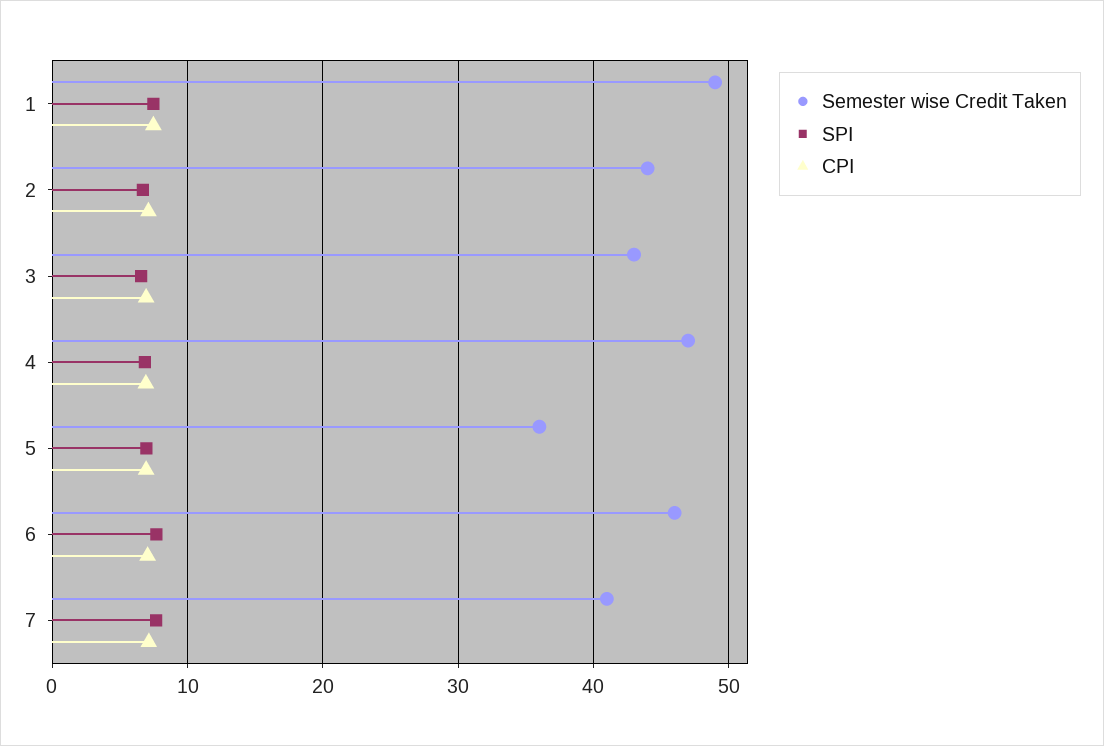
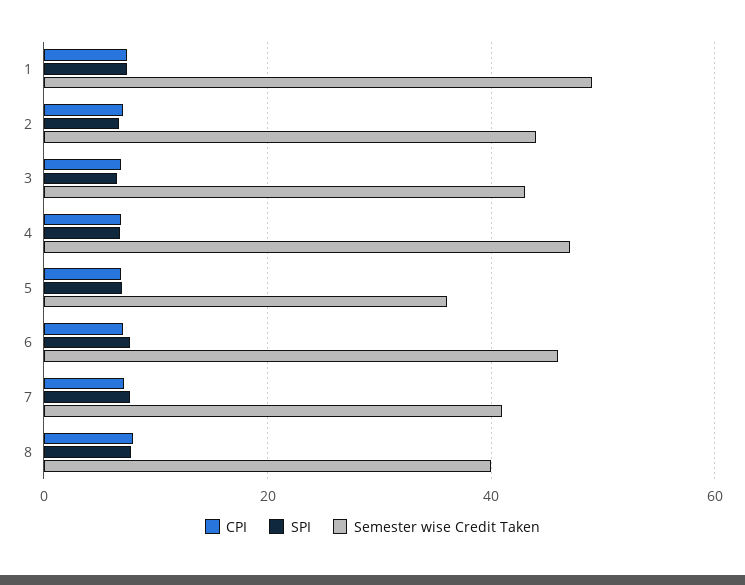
  {
    "Semester wise Credit Taken": {
      "1": 49,
      "2": 44,
      "3": 43,
      "4": 47,
      "5": 36,
      "6": 46,
-     "7": 41
+     "7": 41,
+     "8": 40
    },
    "SPI": {
      "1": 7,
      "2": 7,
      "3": 7,
      "4": 7,
      "5": 7,
      "6": 8,
-     "7": 8
+     "7": 8,
+     "8": 8
    },
    "CPI": {
      "1": 7,
      "2": 7,
      "3": 7,
      "4": 7,
      "5": 7,
      "6": 7,
-     "7": 7
+     "7": 7,
+     "8": 8
    }
  }

